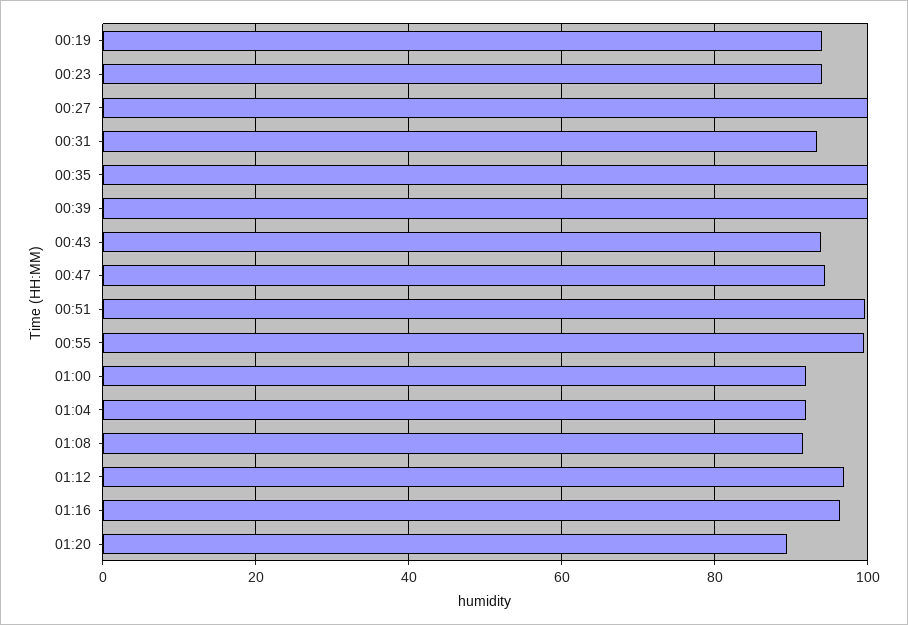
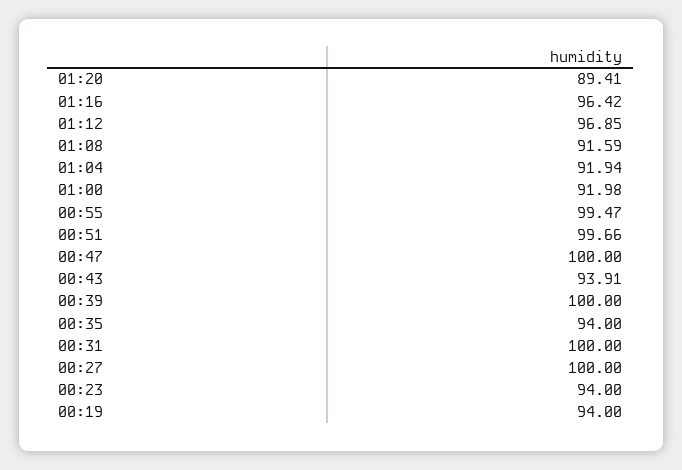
  {
    "00:19": 94,
    "00:23": 94,
    "00:27": 100,
-   "00:31": 94,
+   "00:31": 100,
-   "00:35": 100,
+   "00:35": 94,
    "00:39": 100,
    "00:43": 93.91,
-   "00:47": 94,
+   "00:47": 100,
    "00:51": 99.66,
    "00:55": 99.47,
    "01:00": 91.98,
    "01:04": 91.94,
    "01:08": 91.59,
    "01:12": 96.85,
    "01:16": 96.42,
    "01:20": 89.41
  }

